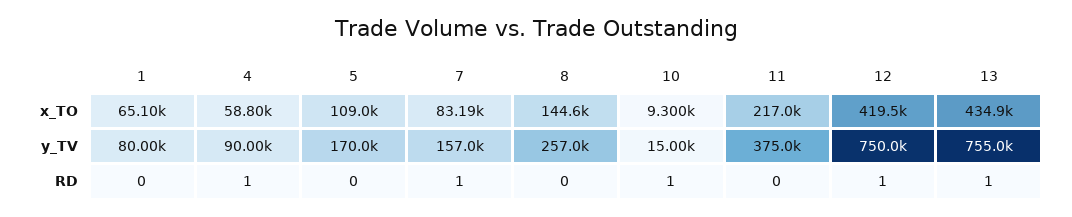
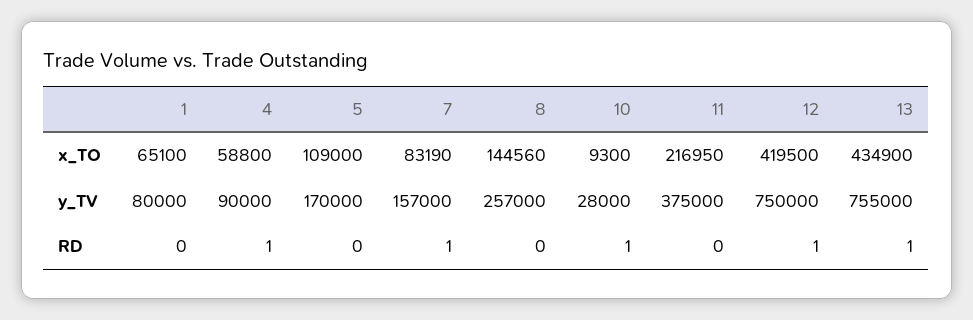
  {
    "1": {
      "x_TO": 65100,
      "y_TV": 80000,
      "RD": 0
    },
    "4": {
      "x_TO": 58800,
      "y_TV": 90000,
      "RD": 1
    },
    "5": {
      "x_TO": 109000,
      "y_TV": 170000,
      "RD": 0
    },
    "7": {
      "x_TO": 83190,
      "y_TV": 157000,
      "RD": 1
    },
    "8": {
      "x_TO": 144560,
      "y_TV": 257000,
      "RD": 0
    },
    "10": {
      "x_TO": 9300,
-     "y_TV": 15000,
+     "y_TV": 28000,
      "RD": 1
    },
    "11": {
      "x_TO": 216950,
      "y_TV": 375000,
      "RD": 0
    },
    "12": {
      "x_TO": 419500,
      "y_TV": 750000,
      "RD": 1
    },
    "13": {
      "x_TO": 434900,
      "y_TV": 755000,
      "RD": 1
    }
  }

